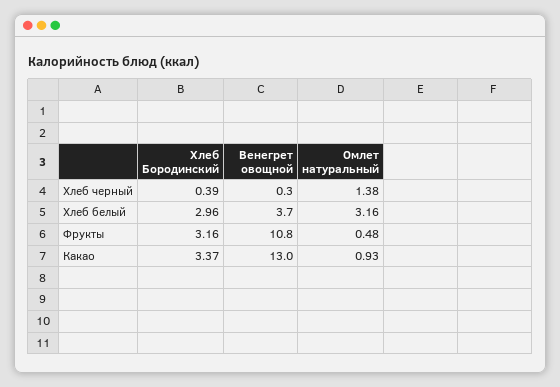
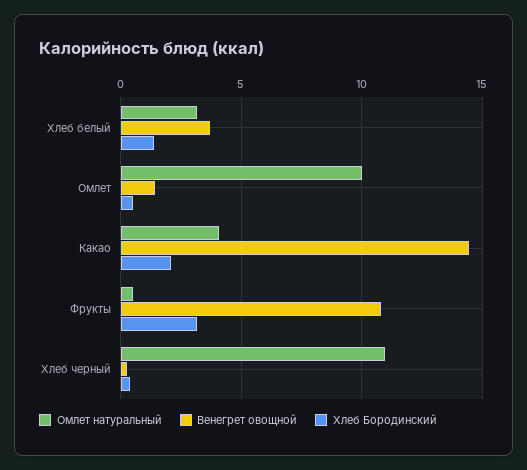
  {
    "Хлеб Бородинский": {
      "Хлеб черный": 0.39,
-     "Хлеб белый": 2.96,
+     "Хлеб белый": 1.5,
      "Фрукты": 3.16,
-     "Какао": 3.37
+     "Какао": 2,
+     "Омлет": 0.5
    },
    "Венегрет овощной": {
      "Хлеб черный": 0.3,
      "Хлеб белый": 3.7,
      "Фрукты": 10.8,
-     "Какао": 13
+     "Какао": 14.5,
+     "Омлет": 1.5
    },
    "Омлет натуральный": {
-     "Хлеб черный": 1.38,
+     "Хлеб черный": 11,
      "Хлеб белый": 3.16,
      "Фрукты": 0.48,
-     "Какао": 0.93
+     "Какао": 4,
+     "Омлет": 10
    }
  }

